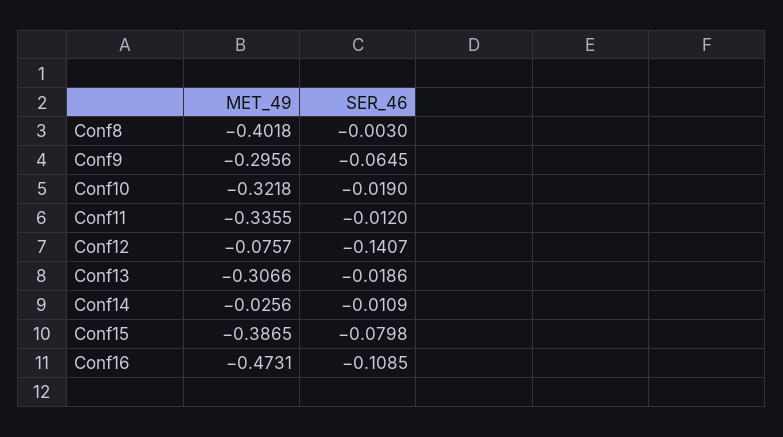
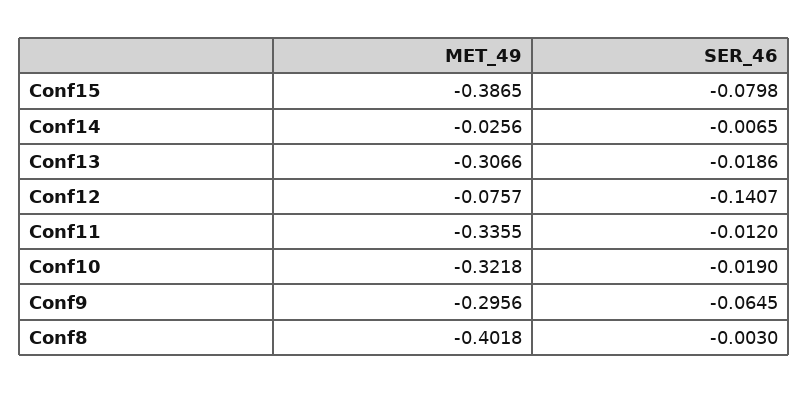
  {
    "MET_49": {
      "Conf8": -0.4018,
      "Conf9": -0.2956,
      "Conf10": -0.3218,
      "Conf11": -0.3355,
      "Conf12": -0.0757,
      "Conf13": -0.3066,
      "Conf14": -0.0256,
-     "Conf15": -0.3865,
+     "Conf15": -0.3865
-     "Conf16": -0.4731
    },
    "SER_46": {
      "Conf8": -0.003,
      "Conf9": -0.0645,
      "Conf10": -0.019,
      "Conf11": -0.012,
      "Conf12": -0.1407,
      "Conf13": -0.0186,
-     "Conf14": -0.0109,
+     "Conf14": -0.0065,
-     "Conf15": -0.0798,
+     "Conf15": -0.0798
-     "Conf16": -0.1085
    }
  }

